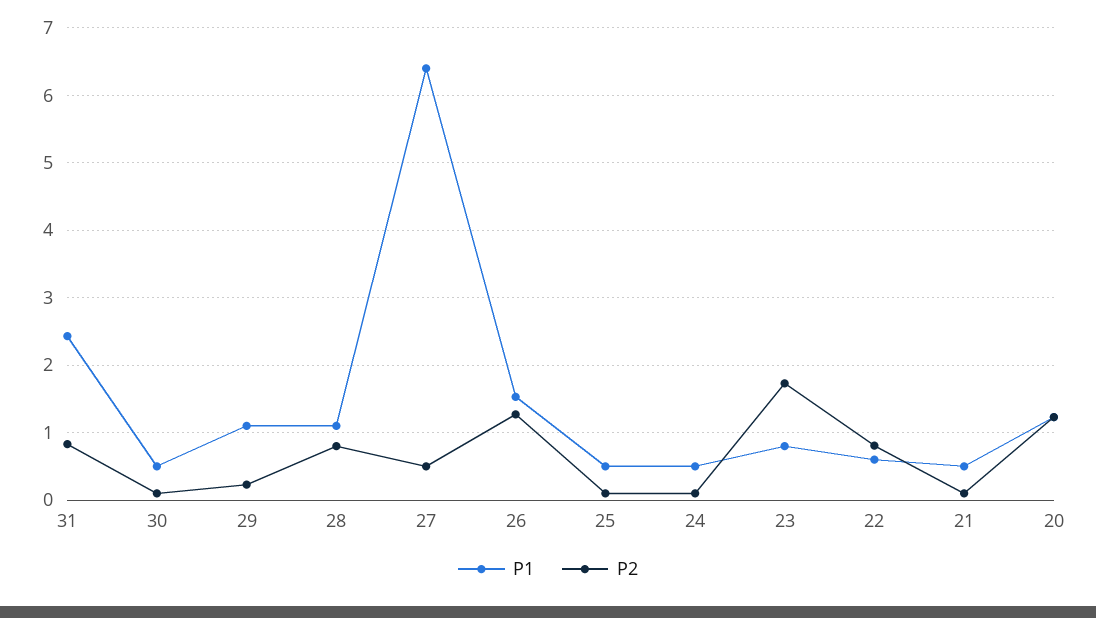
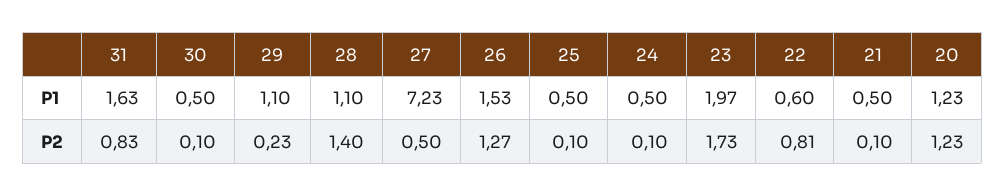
  {
    "P1": {
-     "31": 2.4,
+     "31": 1.63,
      "30": 0.5,
      "29": 1.1,
      "28": 1.1,
-     "27": 6.4,
+     "27": 7.23,
      "26": 1.53,
      "25": 0.5,
      "24": 0.5,
-     "23": 0.8,
+     "23": 1.97,
      "22": 0.6,
      "21": 0.5,
      "20": 1.23
    },
    "P2": {
      "31": 0.83,
      "30": 0.1,
      "29": 0.23,
-     "28": 0.8,
+     "28": 1.4,
      "27": 0.5,
      "26": 1.27,
      "25": 0.1,
      "24": 0.1,
      "23": 1.73,
      "22": 0.81,
      "21": 0.1,
      "20": 1.23
    }
  }

